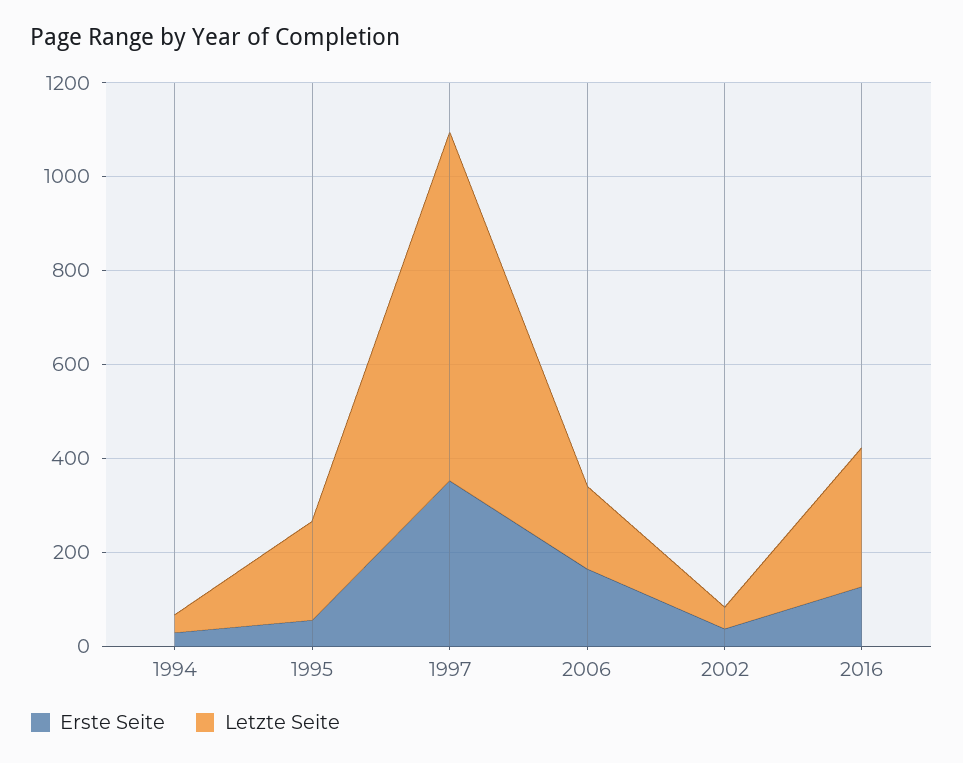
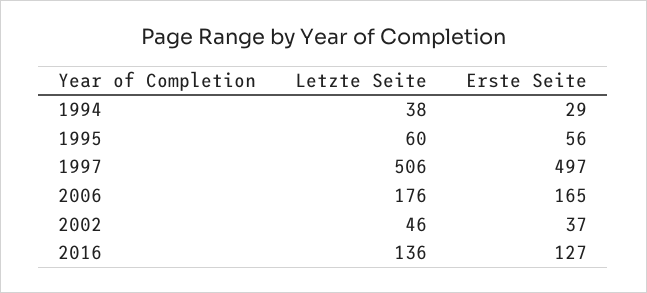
  {
    "Erste Seite": {
      "1994": 29,
      "1995": 56,
-     "1997": 350,
+     "1997": 497,
      "2006": 165,
      "2002": 37,
      "2016": 127
    },
    "Letzte Seite": {
      "1994": 38,
-     "1995": 200,
+     "1995": 60,
-     "1997": 750,
+     "1997": 506,
      "2006": 176,
      "2002": 46,
-     "2016": 300
+     "2016": 136
    }
  }

